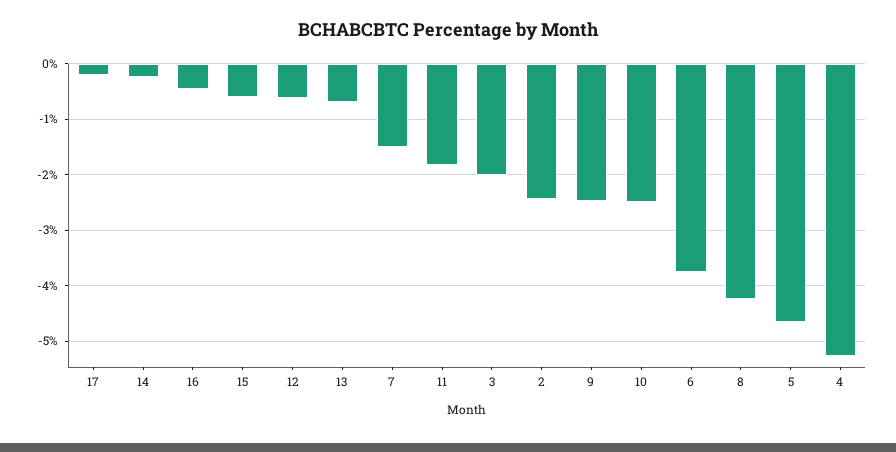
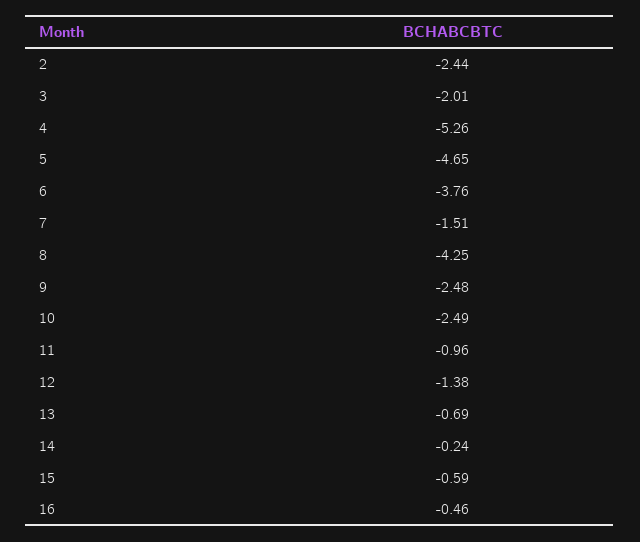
  {
-   "17": -0.2,
    "14": -0.24,
    "16": -0.46,
    "15": -0.59,
-   "12": -0.6,
+   "12": -1.38,
    "13": -0.69,
    "7": -1.51,
-   "11": -1.8,
+   "11": -0.96,
    "3": -2.01,
    "2": -2.44,
    "9": -2.48,
    "10": -2.49,
    "6": -3.76,
    "8": -4.25,
    "5": -4.65,
    "4": -5.26
  }

